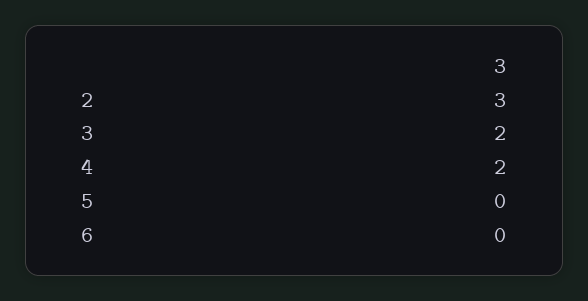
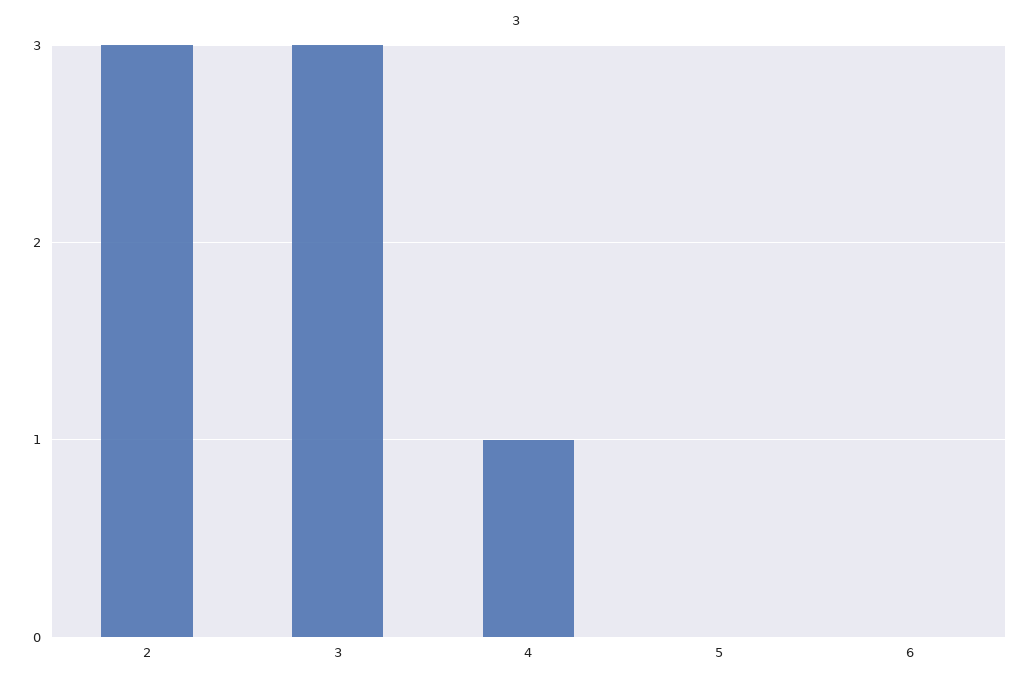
  {
    "2": 3,
-   "3": 2,
+   "3": 3,
-   "4": 2,
+   "4": 1,
    "5": 0,
    "6": 0
  }

